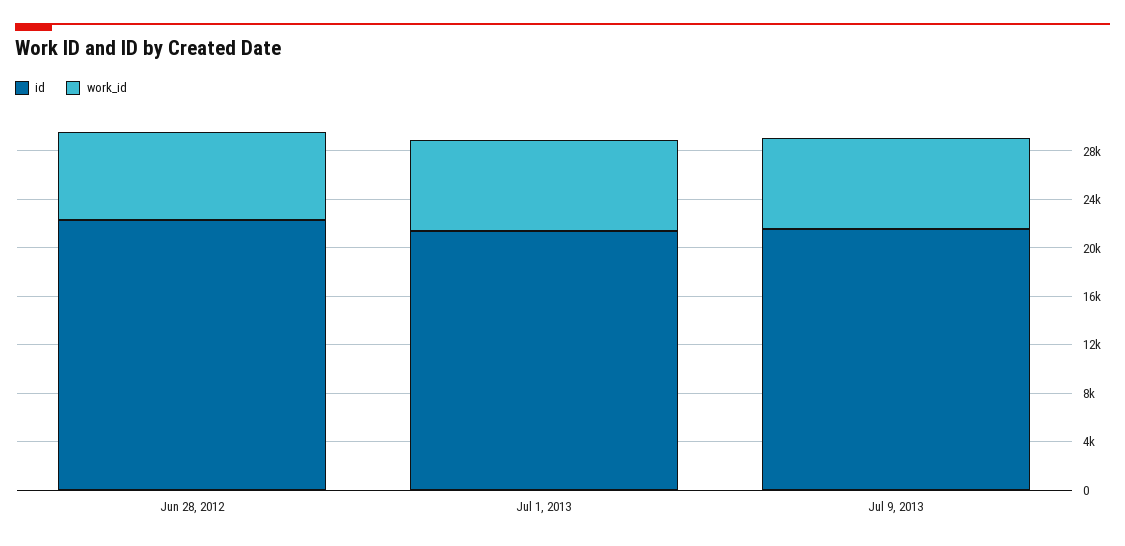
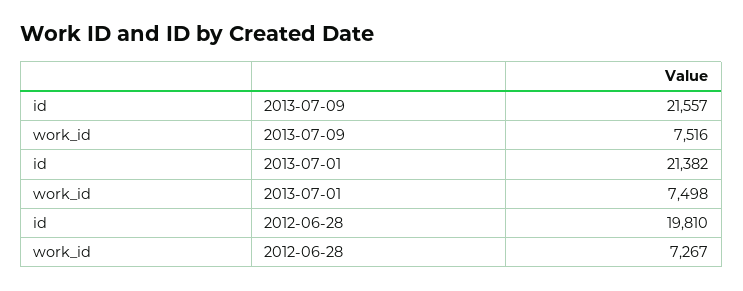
  {
    "id": {
-     "Jun 28, 2012": 22000,
+     "Jun 28, 2012": 19810,
      "Jul 1, 2013": 21382,
      "Jul 9, 2013": 21557
    },
    "work_id": {
      "Jun 28, 2012": 7267,
      "Jul 1, 2013": 7498,
      "Jul 9, 2013": 7516
    }
  }

